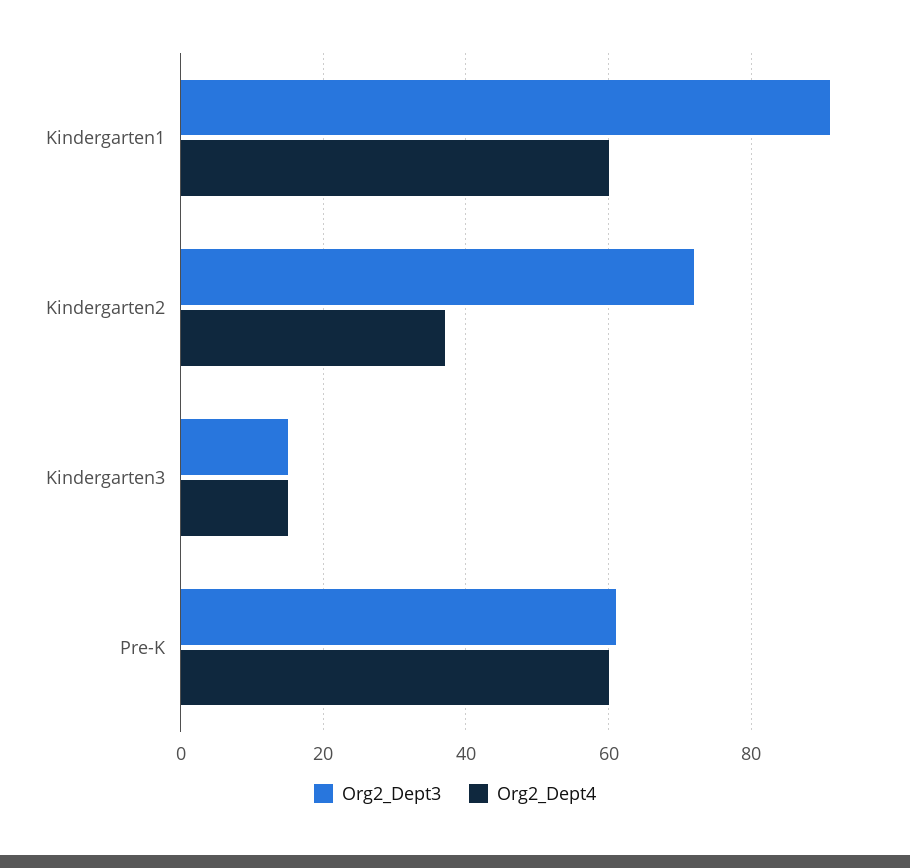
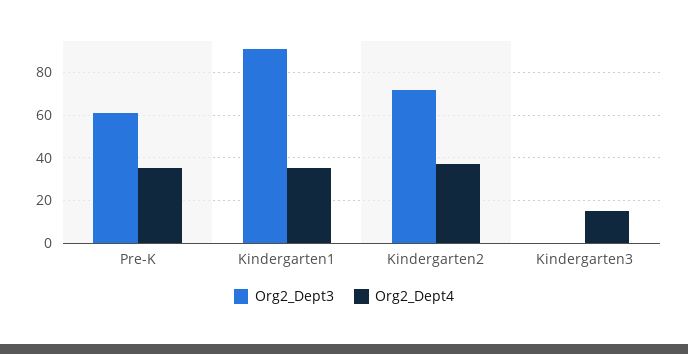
  {
    "Org2_Dept3": {
      "Kindergarten1": 90,
      "Kindergarten2": 70,
-     "Kindergarten3": 15,
+     "Kindergarten3": 0,
      "Pre-K": 60
    },
    "Org2_Dept4": {
-     "Kindergarten1": 60,
+     "Kindergarten1": 35,
      "Kindergarten2": 35,
      "Kindergarten3": 15,
-     "Pre-K": 60
+     "Pre-K": 35
    }
  }

